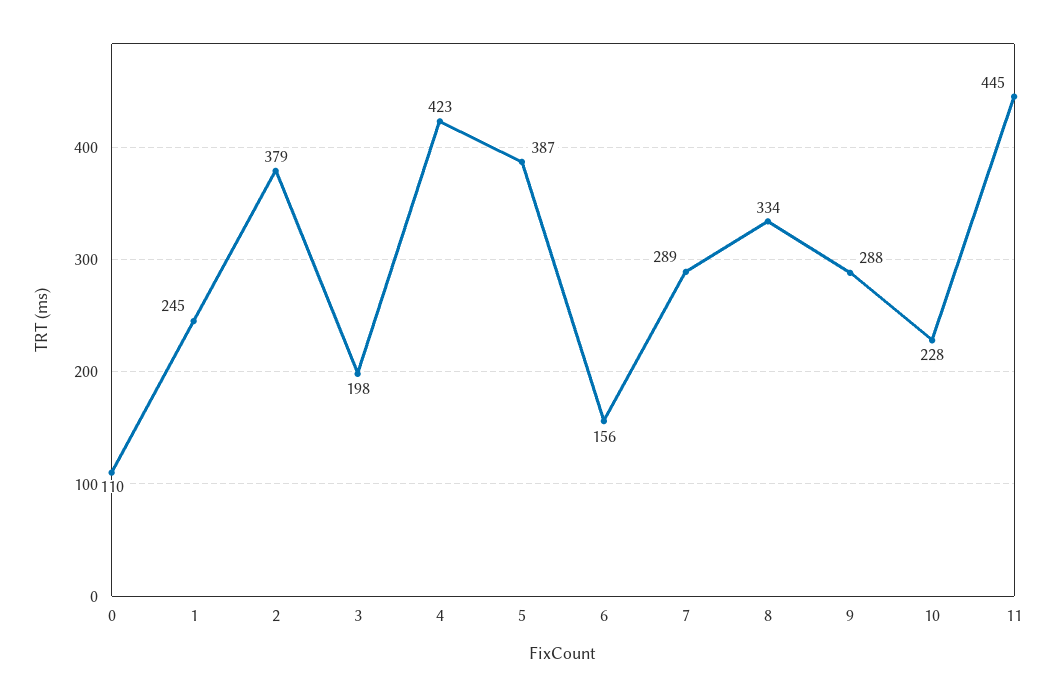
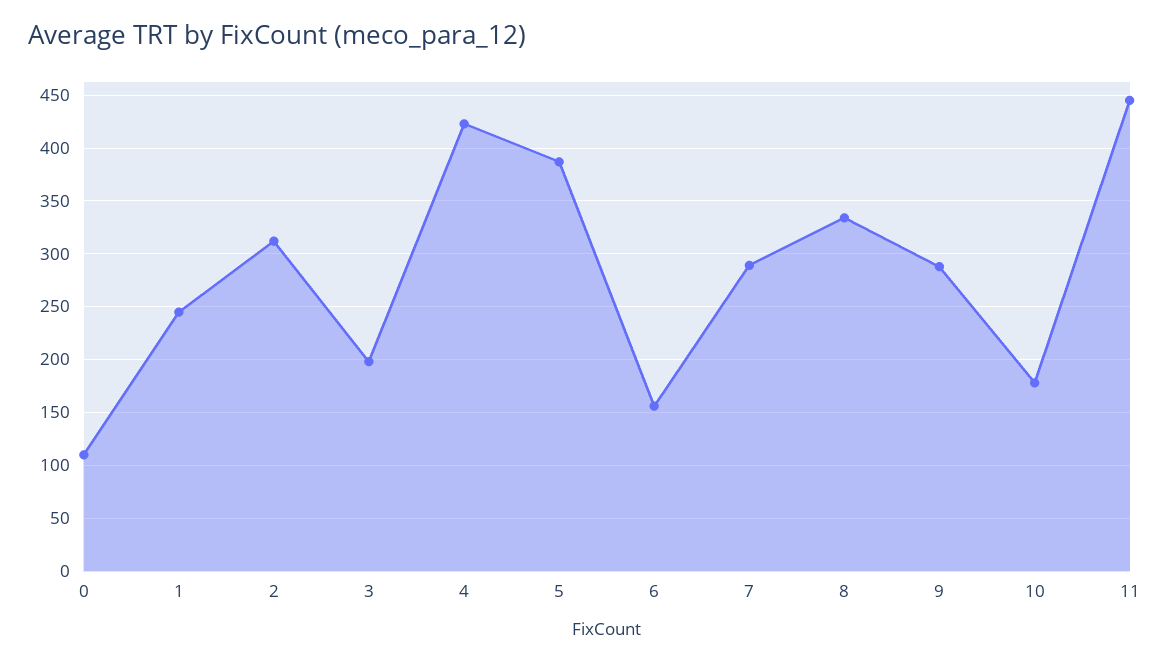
  {
    "0": 110,
    "1": 245,
-   "2": 379,
+   "2": 310,
    "3": 198,
    "4": 423,
    "5": 387,
    "6": 156,
    "7": 289,
    "8": 334,
    "9": 288,
-   "10": 228,
+   "10": 180,
    "11": 445
  }

